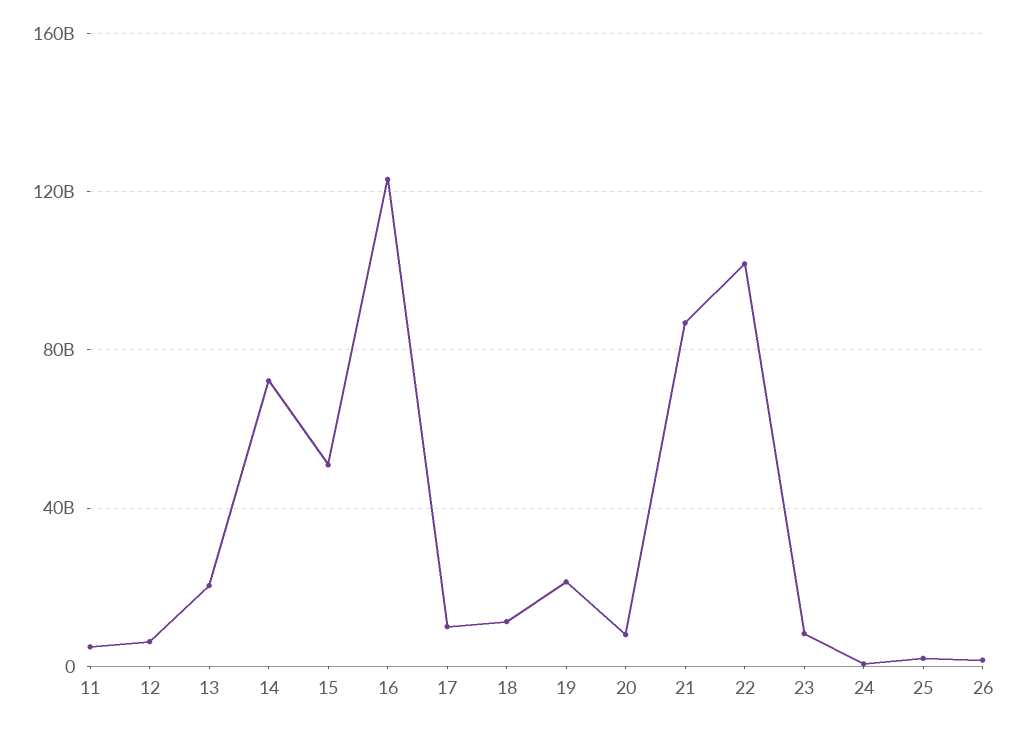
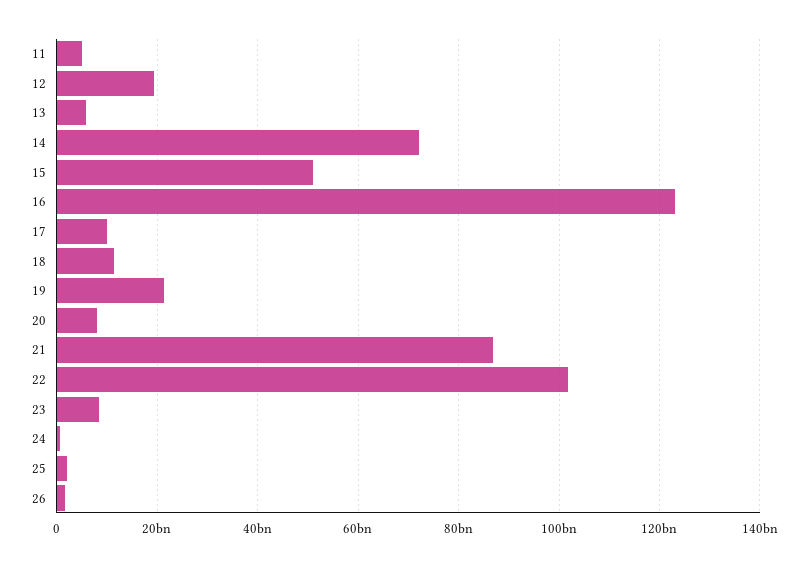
  {
    "11": 4000000000,
-   "12": 5000000000,
+   "12": 20000000000,
-   "13": 20000000000,
+   "13": 6000000000,
    "14": 72000000000,
    "15": 50000000000,
    "16": 124000000000,
    "17": 10000000000,
    "18": 12000000000,
    "19": 22000000000,
    "20": 8000000000,
    "21": 86000000000,
    "22": 102000000000,
    "23": 8000000000,
    "24": 0,
    "25": 2000000000,
    "26": 2000000000
  }

